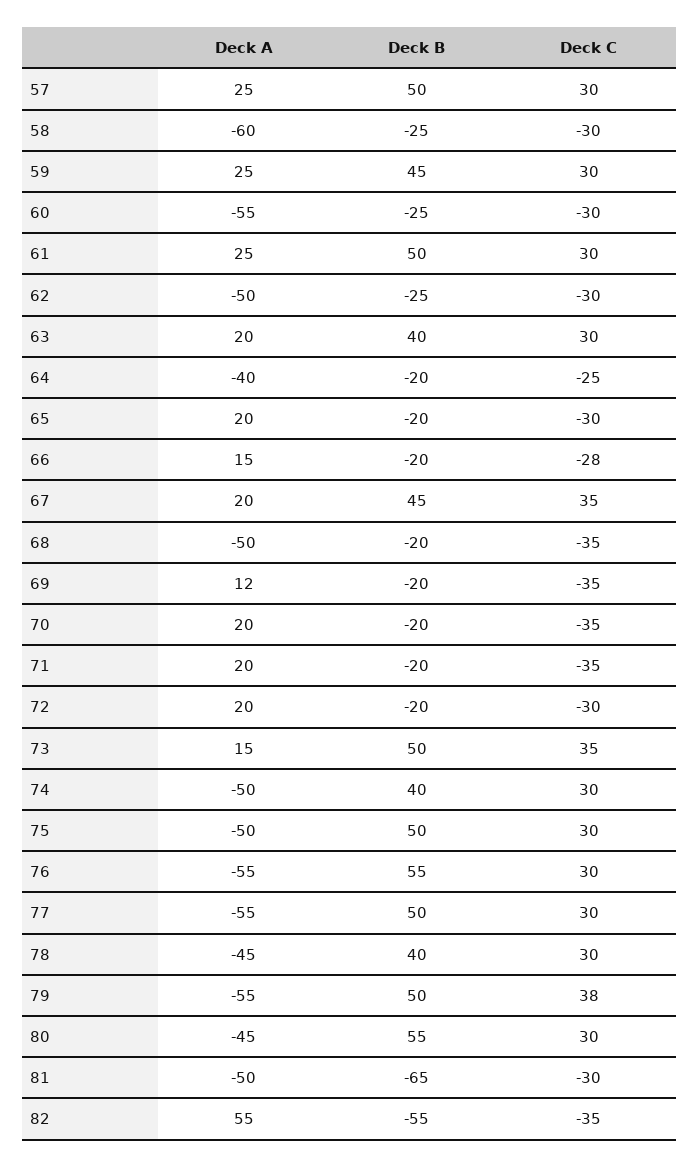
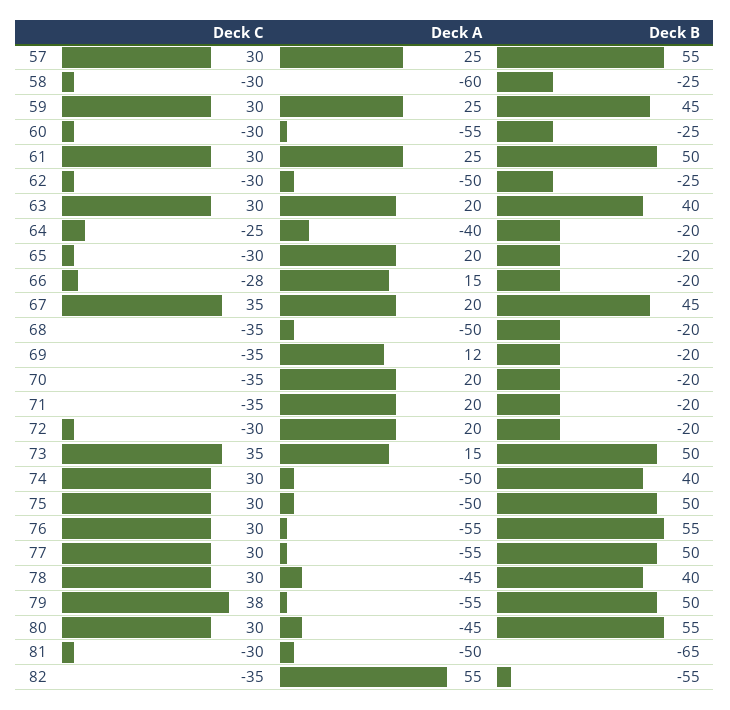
  {
    "Deck A": {
      "57": 25,
      "58": -60,
      "59": 25,
      "60": -55,
      "61": 25,
      "62": -50,
      "63": 20,
      "64": -40,
      "65": 20,
      "66": 15,
      "67": 20,
      "68": -50,
      "69": 12,
      "70": 20,
      "71": 20,
      "72": 20,
      "73": 15,
      "74": -50,
      "75": -50,
      "76": -55,
      "77": -55,
      "78": -45,
      "79": -55,
      "80": -45,
      "81": -50,
      "82": 55
    },
    "Deck B": {
-     "57": 50,
+     "57": 55,
      "58": -25,
      "59": 45,
      "60": -25,
      "61": 50,
      "62": -25,
      "63": 40,
      "64": -20,
      "65": -20,
      "66": -20,
      "67": 45,
      "68": -20,
      "69": -20,
      "70": -20,
      "71": -20,
      "72": -20,
      "73": 50,
      "74": 40,
      "75": 50,
      "76": 55,
      "77": 50,
      "78": 40,
      "79": 50,
      "80": 55,
      "81": -65,
      "82": -55
    },
    "Deck C": {
      "57": 30,
      "58": -30,
      "59": 30,
      "60": -30,
      "61": 30,
      "62": -30,
      "63": 30,
      "64": -25,
      "65": -30,
      "66": -28,
      "67": 35,
      "68": -35,
      "69": -35,
      "70": -35,
      "71": -35,
      "72": -30,
      "73": 35,
      "74": 30,
      "75": 30,
      "76": 30,
      "77": 30,
      "78": 30,
      "79": 38,
      "80": 30,
      "81": -30,
      "82": -35
    }
  }

